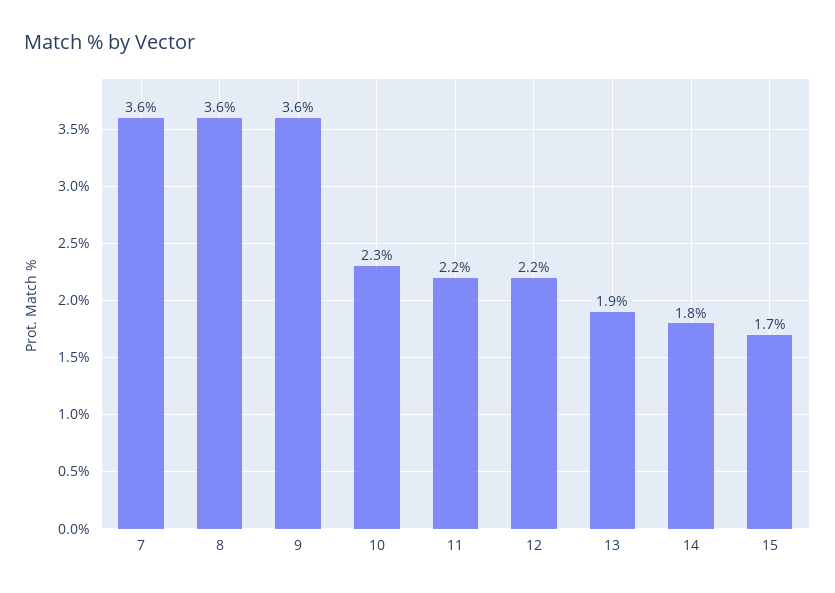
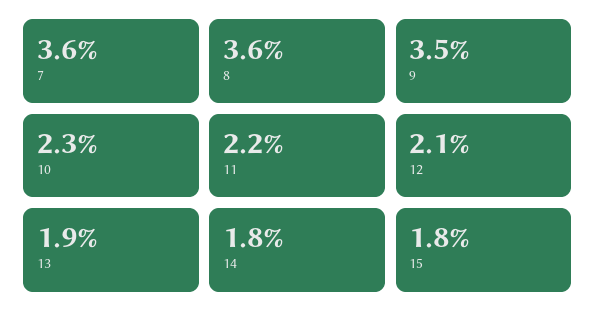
  {
    "7": 3.6,
    "8": 3.6,
-   "9": 3.6,
+   "9": 3.5,
    "10": 2.3,
    "11": 2.2,
-   "12": 2.2,
+   "12": 2.1,
    "13": 1.9,
    "14": 1.8,
-   "15": 1.7
+   "15": 1.8
  }

